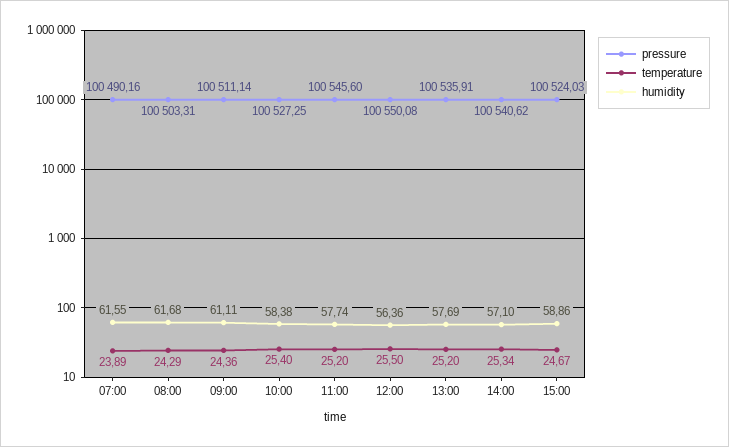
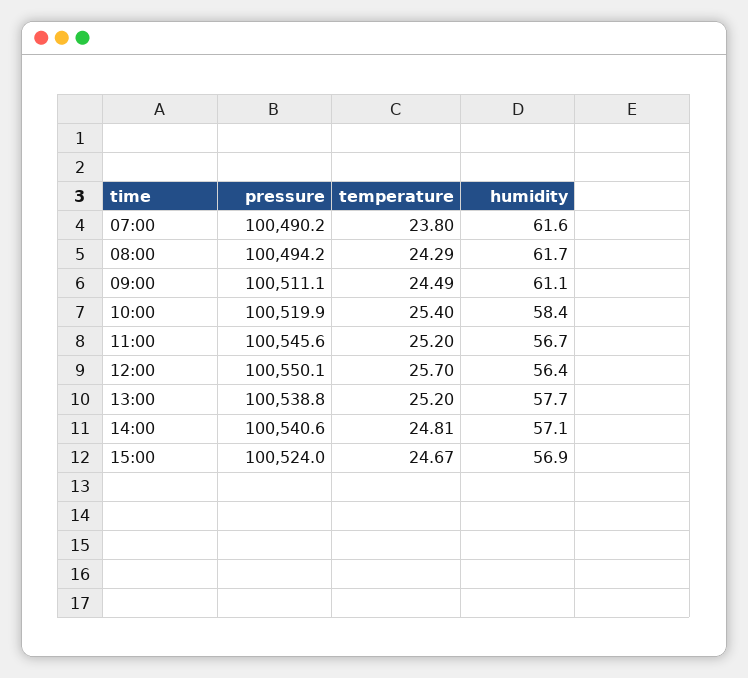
  {
    "pressure": {
      "07:00": 100490.16,
-     "08:00": 100503.31,
+     "08:00": 100494.2,
      "09:00": 100511.14,
-     "10:00": 100527.25,
+     "10:00": 100519.9,
      "11:00": 100545.6,
      "12:00": 100550.08,
-     "13:00": 100535.91,
+     "13:00": 100538.8,
      "14:00": 100540.62,
      "15:00": 100524.03
    },
    "temperature": {
-     "07:00": 23.89,
+     "07:00": 23.8,
      "08:00": 24.29,
-     "09:00": 24.36,
+     "09:00": 24.49,
      "10:00": 25.4,
      "11:00": 25.2,
-     "12:00": 25.5,
+     "12:00": 25.7,
      "13:00": 25.2,
-     "14:00": 25.34,
+     "14:00": 24.81,
      "15:00": 24.67
    },
    "humidity": {
      "07:00": 61.55,
      "08:00": 61.68,
      "09:00": 61.11,
      "10:00": 58.38,
-     "11:00": 57.74,
+     "11:00": 56.7,
      "12:00": 56.36,
      "13:00": 57.69,
      "14:00": 57.1,
-     "15:00": 58.86
+     "15:00": 56.9
    }
  }

